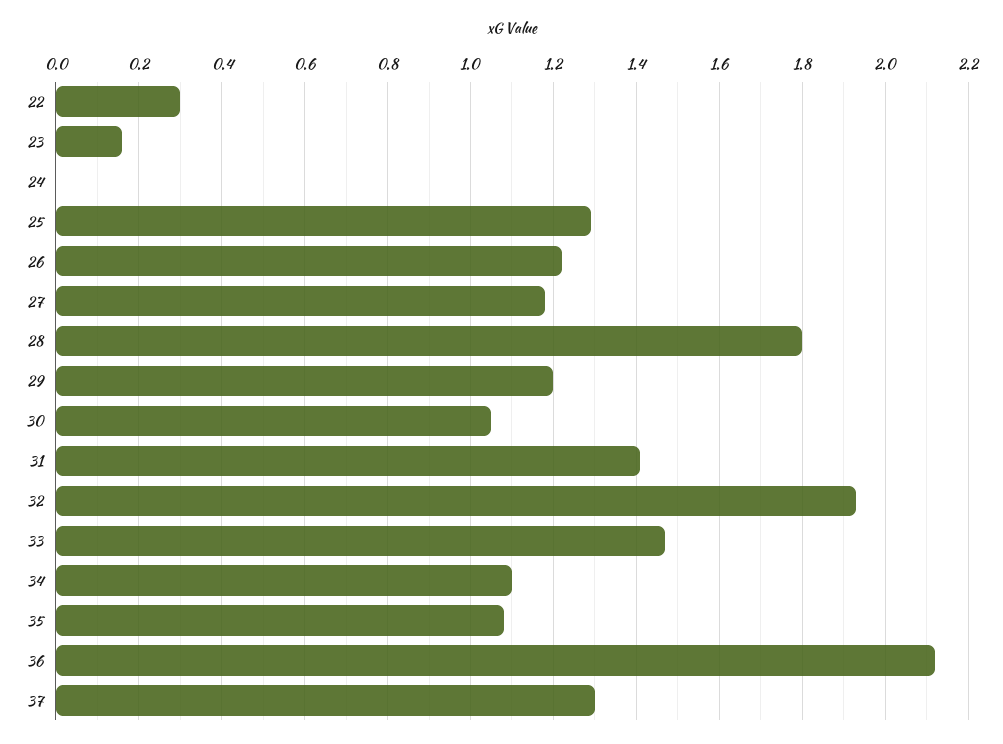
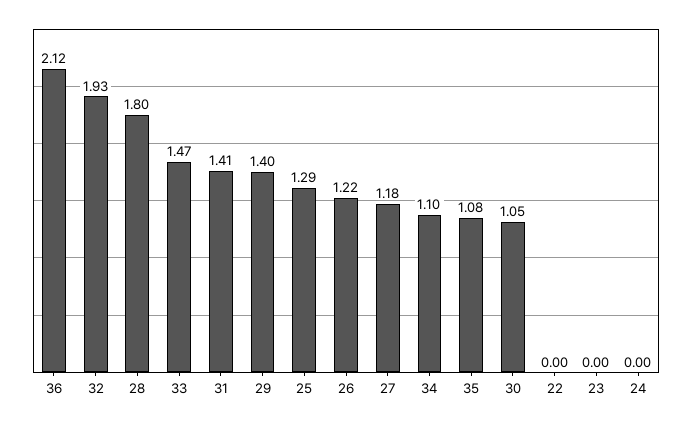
  {
-   "22": 0.3,
+   "22": 0,
-   "23": 0.15,
+   "23": 0,
    "24": 0,
    "25": 1.29,
    "26": 1.22,
    "27": 1.18,
    "28": 1.8,
-   "29": 1.2,
+   "29": 1.4,
    "30": 1.05,
    "31": 1.41,
    "32": 1.93,
    "33": 1.47,
    "34": 1.1,
    "35": 1.08,
-   "36": 2.12,
+   "36": 2.12
-   "37": 1.3
  }

